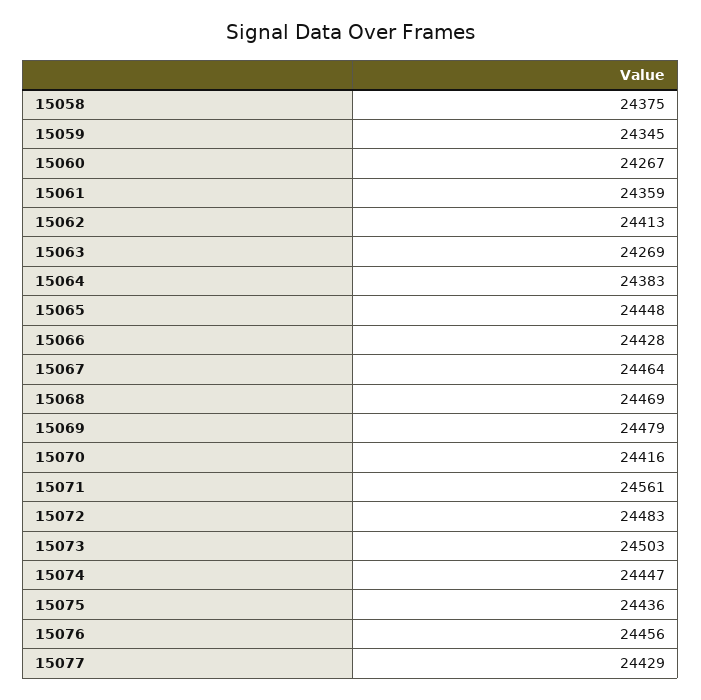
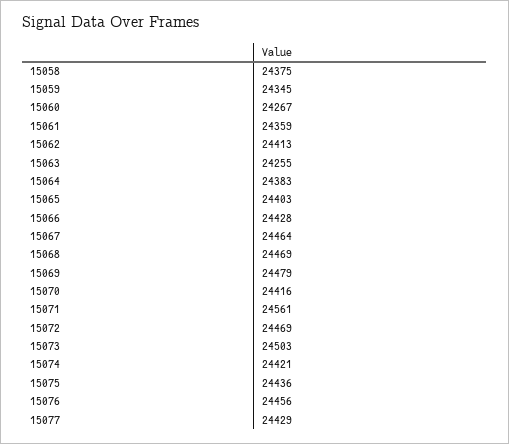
  {
    "15058": 24375,
    "15059": 24345,
    "15060": 24267,
    "15061": 24359,
    "15062": 24413,
-   "15063": 24269,
+   "15063": 24255,
    "15064": 24383,
-   "15065": 24448,
+   "15065": 24403,
    "15066": 24428,
    "15067": 24464,
    "15068": 24469,
    "15069": 24479,
    "15070": 24416,
    "15071": 24561,
-   "15072": 24483,
+   "15072": 24469,
    "15073": 24503,
-   "15074": 24447,
+   "15074": 24421,
    "15075": 24436,
    "15076": 24456,
    "15077": 24429
  }

